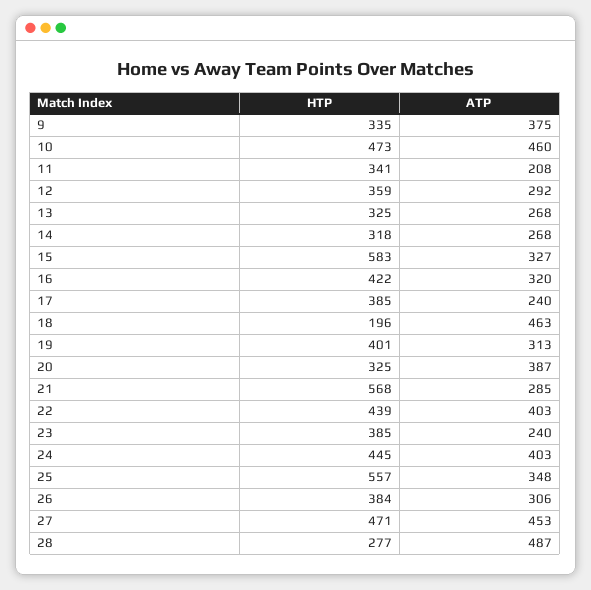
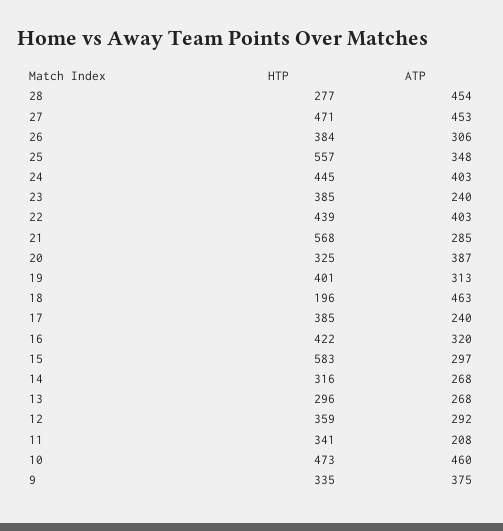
  {
    "HTP": {
      "9": 335,
      "10": 473,
      "11": 341,
      "12": 359,
-     "13": 325,
+     "13": 296,
-     "14": 318,
+     "14": 316,
      "15": 583,
      "16": 422,
      "17": 385,
      "18": 196,
      "19": 401,
      "20": 325,
      "21": 568,
      "22": 439,
      "23": 385,
      "24": 445,
      "25": 557,
      "26": 384,
      "27": 471,
      "28": 277
    },
    "ATP": {
      "9": 375,
      "10": 460,
      "11": 208,
      "12": 292,
      "13": 268,
      "14": 268,
-     "15": 327,
+     "15": 297,
      "16": 320,
      "17": 240,
      "18": 463,
      "19": 313,
      "20": 387,
      "21": 285,
      "22": 403,
      "23": 240,
      "24": 403,
      "25": 348,
      "26": 306,
      "27": 453,
-     "28": 487
+     "28": 454
    }
  }

